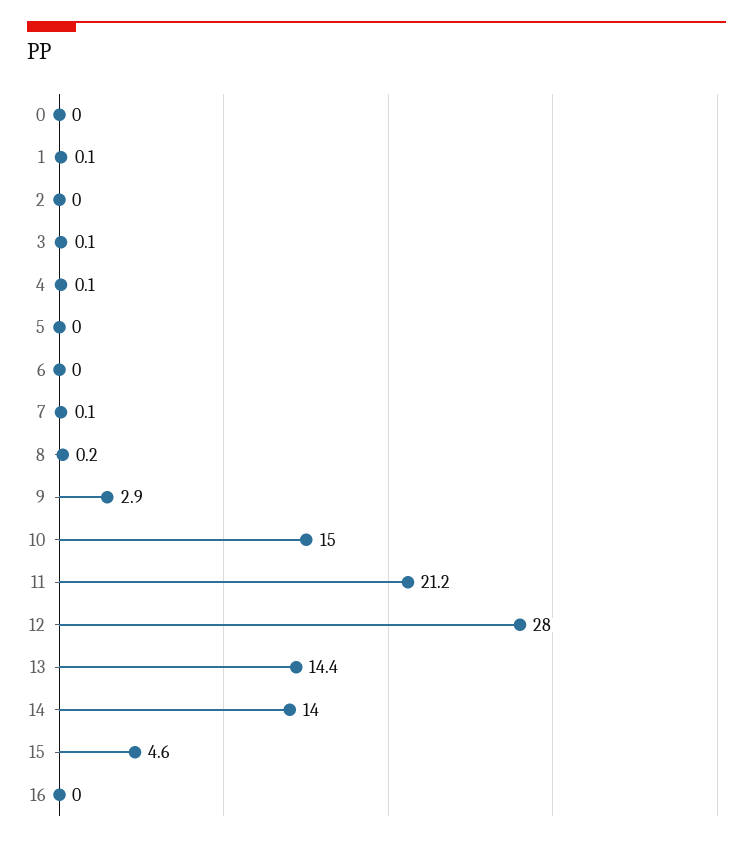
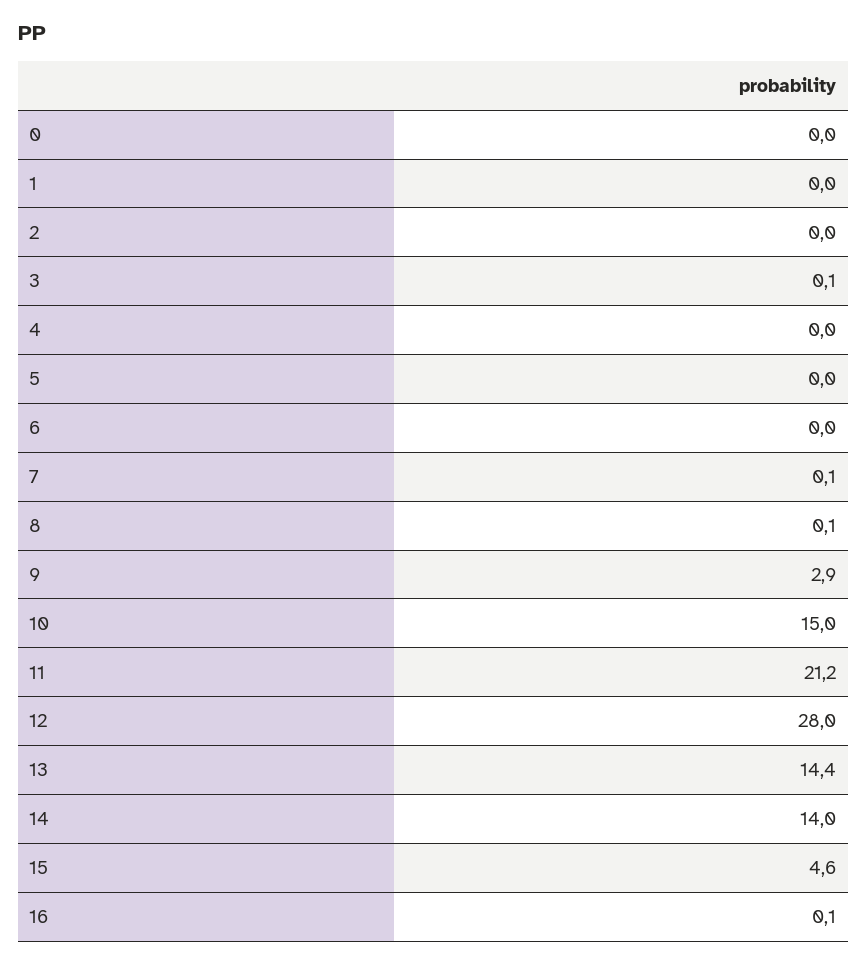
  {
    "0": 0,
-   "1": 0.1,
+   "1": 0,
    "2": 0,
    "3": 0.1,
-   "4": 0.1,
+   "4": 0,
    "5": 0,
    "6": 0,
    "7": 0.1,
-   "8": 0.2,
+   "8": 0.1,
    "9": 2.9,
    "10": 15,
    "11": 21.2,
    "12": 28,
    "13": 14.4,
    "14": 14,
    "15": 4.6,
-   "16": 0
+   "16": 0.1
  }

